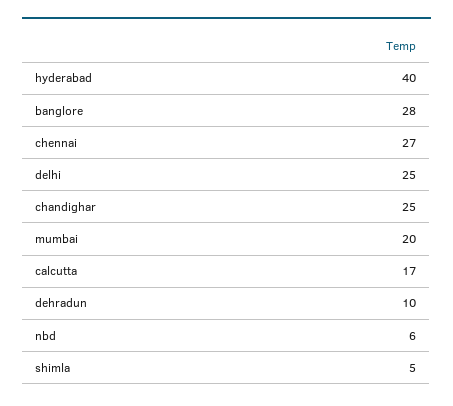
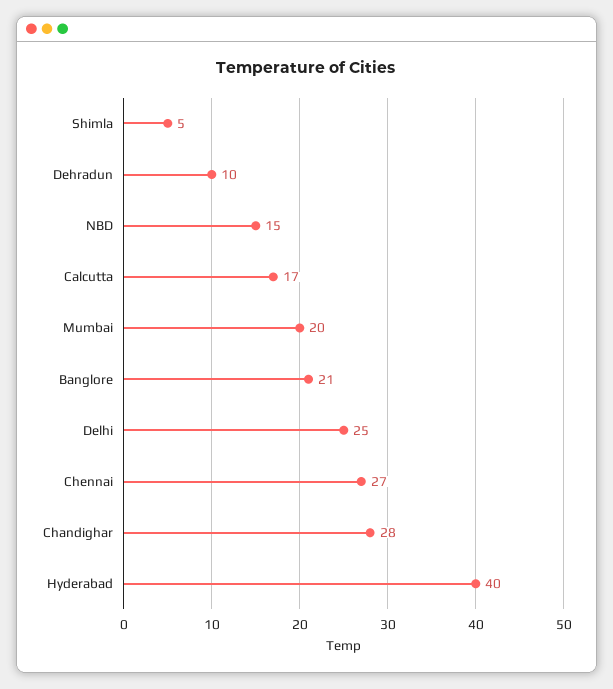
  {
    "hyderabad": 40,
-   "banglore": 28,
+   "banglore": 21,
    "chennai": 27,
    "delhi": 25,
-   "chandighar": 25,
+   "chandighar": 28,
    "mumbai": 20,
    "calcutta": 17,
    "dehradun": 10,
-   "nbd": 6,
+   "nbd": 15,
    "shimla": 5
  }

